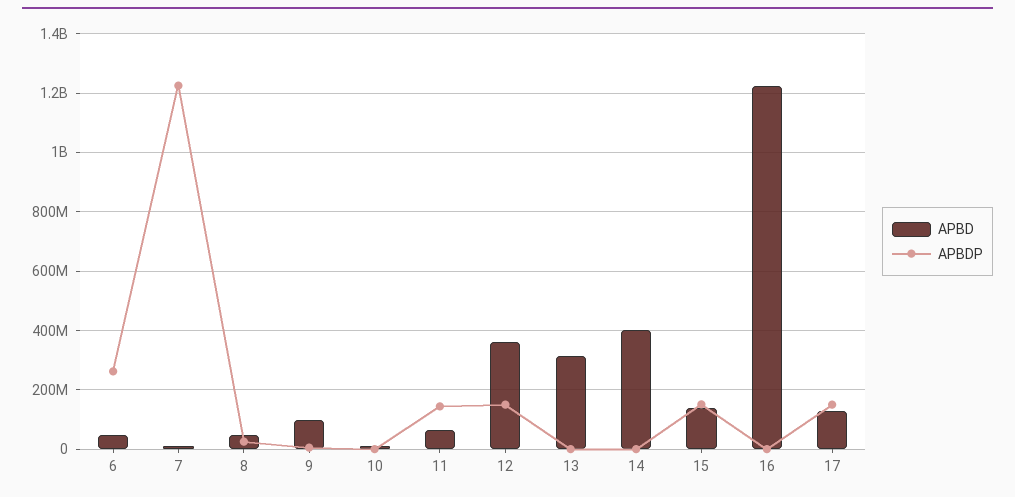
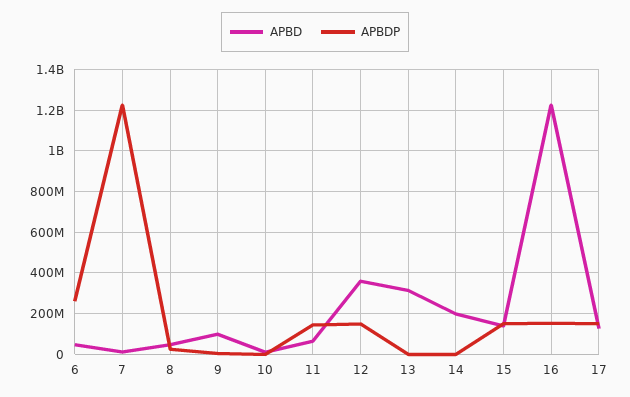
  {
    "APBD": {
      "6": 50000000,
      "7": 0,
      "8": 50000000,
      "9": 100000000,
      "10": 0,
      "11": 75000000,
      "12": 350000000,
      "13": 325000000,
-     "14": 400000000,
+     "14": 200000000,
      "15": 150000000,
      "16": 1225000000,
      "17": 125000000
    },
    "APBDP": {
      "6": 250000000,
      "7": 1225000000,
      "8": 25000000,
      "9": 0,
      "10": 0,
      "11": 150000000,
      "12": 150000000,
      "13": 0,
      "14": 0,
      "15": 150000000,
-     "16": 0,
+     "16": 150000000,
      "17": 150000000
    }
  }

